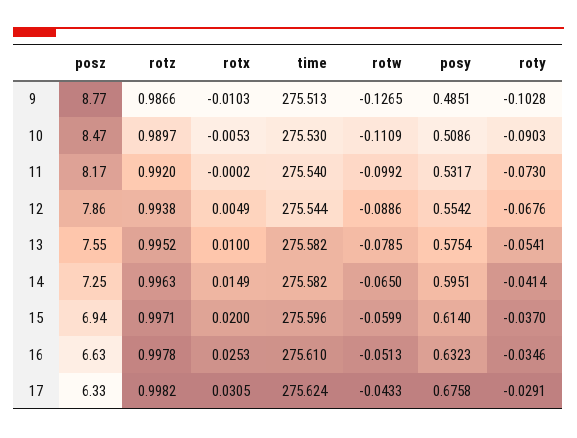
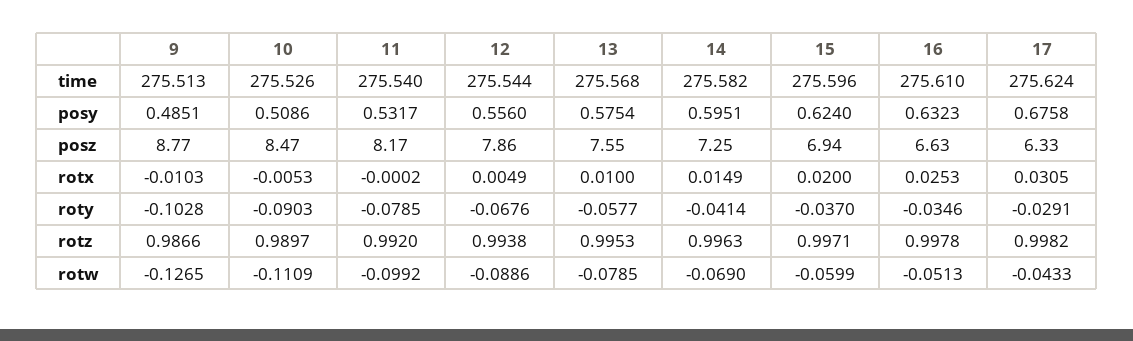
  {
    "posz": {
      "9": 8.77,
      "10": 8.47,
      "11": 8.17,
      "12": 7.86,
      "13": 7.55,
      "14": 7.25,
      "15": 6.94,
      "16": 6.63,
      "17": 6.33
    },
    "rotz": {
      "9": 0.9866,
      "10": 0.9897,
      "11": 0.992,
      "12": 0.9938,
-     "13": 0.9952,
+     "13": 0.9953,
      "14": 0.9963,
      "15": 0.9971,
      "16": 0.9978,
      "17": 0.9982
    },
    "rotx": {
      "9": -0.0103,
      "10": -0.0053,
      "11": -0.0002,
      "12": 0.0049,
      "13": 0.01,
      "14": 0.0149,
      "15": 0.02,
      "16": 0.0253,
      "17": 0.0305
    },
    "time": {
      "9": 275.513,
-     "10": 275.53,
+     "10": 275.526,
      "11": 275.54,
      "12": 275.544,
-     "13": 275.582,
+     "13": 275.568,
      "14": 275.582,
      "15": 275.596,
      "16": 275.61,
      "17": 275.624
    },
    "rotw": {
      "9": -0.1265,
      "10": -0.1109,
      "11": -0.0992,
      "12": -0.0886,
      "13": -0.0785,
-     "14": -0.065,
+     "14": -0.069,
      "15": -0.0599,
      "16": -0.0513,
      "17": -0.0433
    },
    "posy": {
      "9": 0.4851,
      "10": 0.5086,
      "11": 0.5317,
-     "12": 0.5542,
+     "12": 0.556,
      "13": 0.5754,
      "14": 0.5951,
-     "15": 0.614,
+     "15": 0.624,
      "16": 0.6323,
      "17": 0.6758
    },
    "roty": {
      "9": -0.1028,
      "10": -0.0903,
-     "11": -0.073,
+     "11": -0.0785,
      "12": -0.0676,
-     "13": -0.0541,
+     "13": -0.0577,
      "14": -0.0414,
      "15": -0.037,
      "16": -0.0346,
      "17": -0.0291
    }
  }

